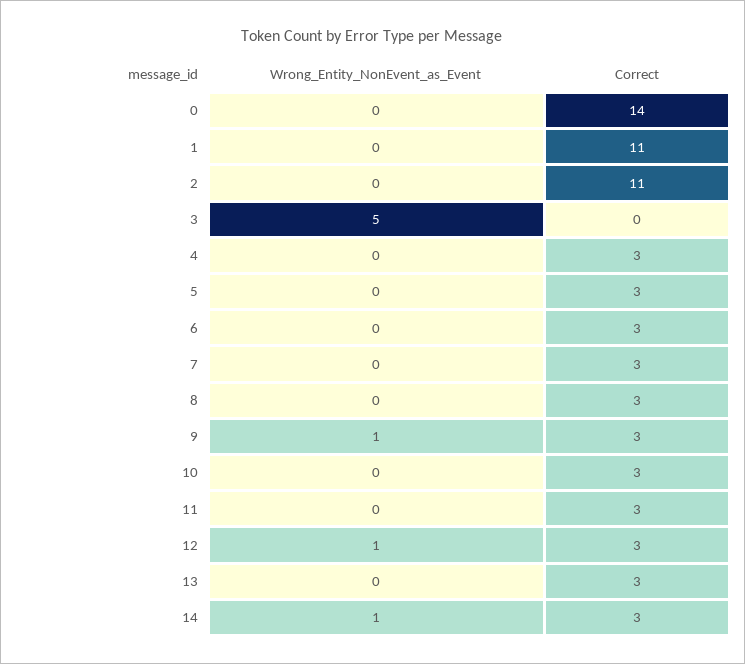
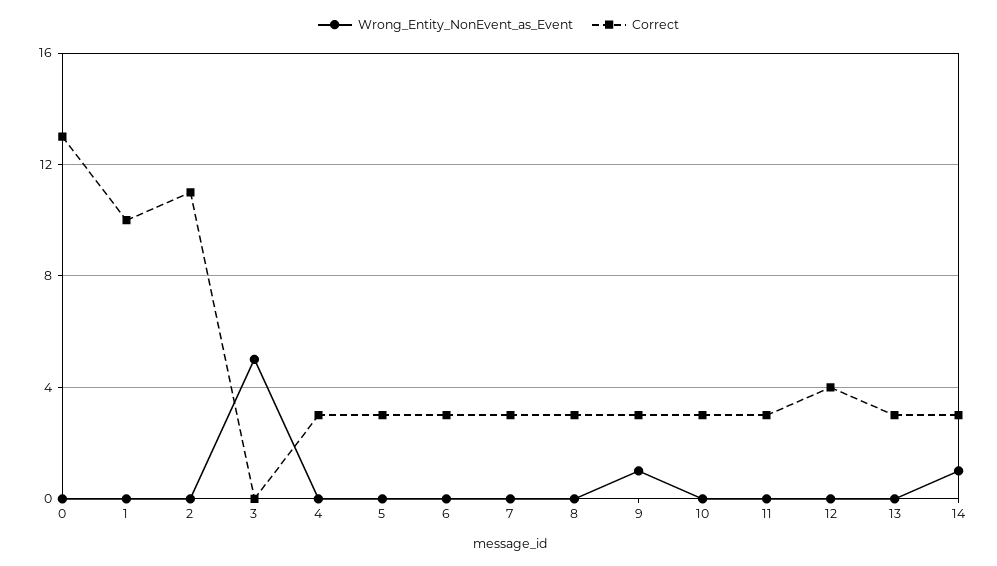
  {
    "Wrong_Entity_NonEvent_as_Event": {
      "0": 0,
      "1": 0,
      "2": 0,
      "3": 5,
      "4": 0,
      "5": 0,
      "6": 0,
      "7": 0,
      "8": 0,
      "9": 1,
      "10": 0,
      "11": 0,
-     "12": 1,
+     "12": 0,
      "13": 0,
      "14": 1
    },
    "Correct": {
-     "0": 14,
+     "0": 13,
-     "1": 11,
+     "1": 10,
      "2": 11,
      "3": 0,
      "4": 3,
      "5": 3,
      "6": 3,
      "7": 3,
      "8": 3,
      "9": 3,
      "10": 3,
      "11": 3,
-     "12": 3,
+     "12": 4,
      "13": 3,
      "14": 3
    }
  }

